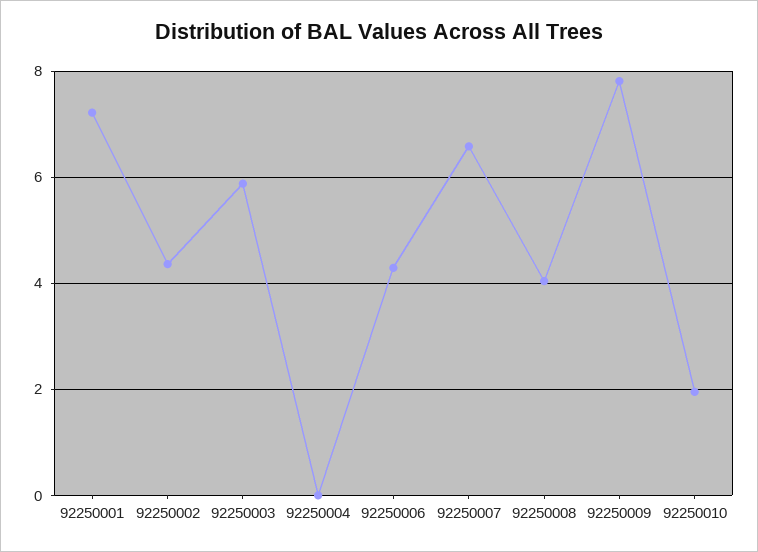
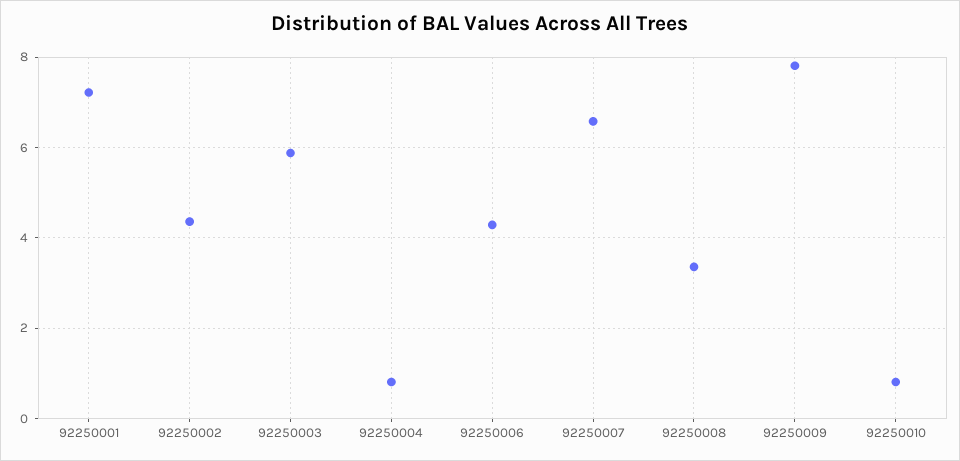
  {
    "92250001": 7.2,
    "92250002": 4.4,
    "92250003": 5.8,
-   "92250004": 0,
+   "92250004": 0.8,
    "92250006": 4.2,
    "92250007": 6.6,
-   "92250008": 4,
+   "92250008": 3.4,
    "92250009": 7.8,
-   "92250010": 2
+   "92250010": 0.8
  }

